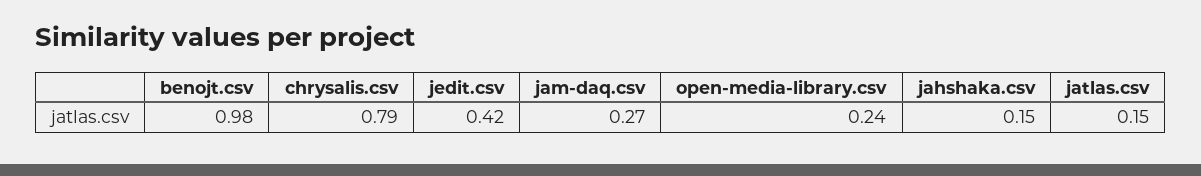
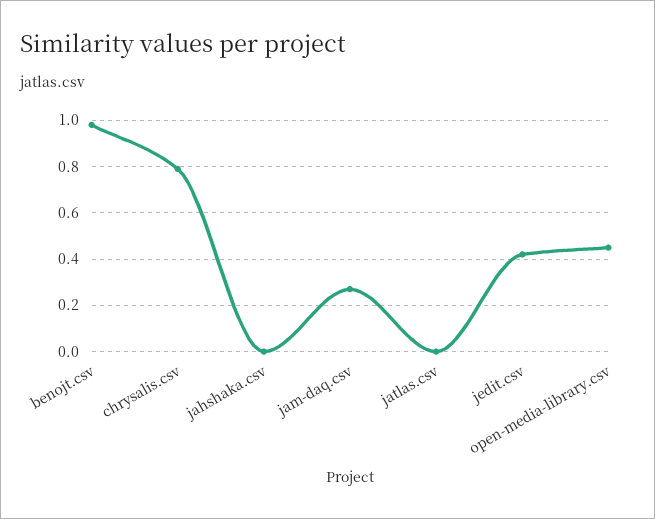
  {
    "benojt.csv": 0.98,
    "chrysalis.csv": 0.79,
    "jedit.csv": 0.42,
    "jam-daq.csv": 0.27,
-   "open-media-library.csv": 0.24,
+   "open-media-library.csv": 0.45,
-   "jahshaka.csv": 0.15,
+   "jahshaka.csv": 0,
-   "jatlas.csv": 0.15
+   "jatlas.csv": 0
  }

